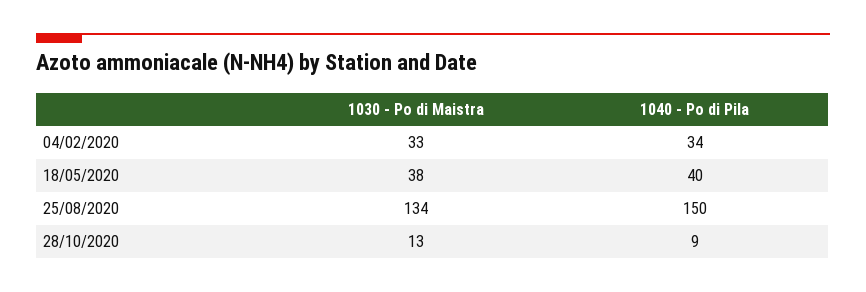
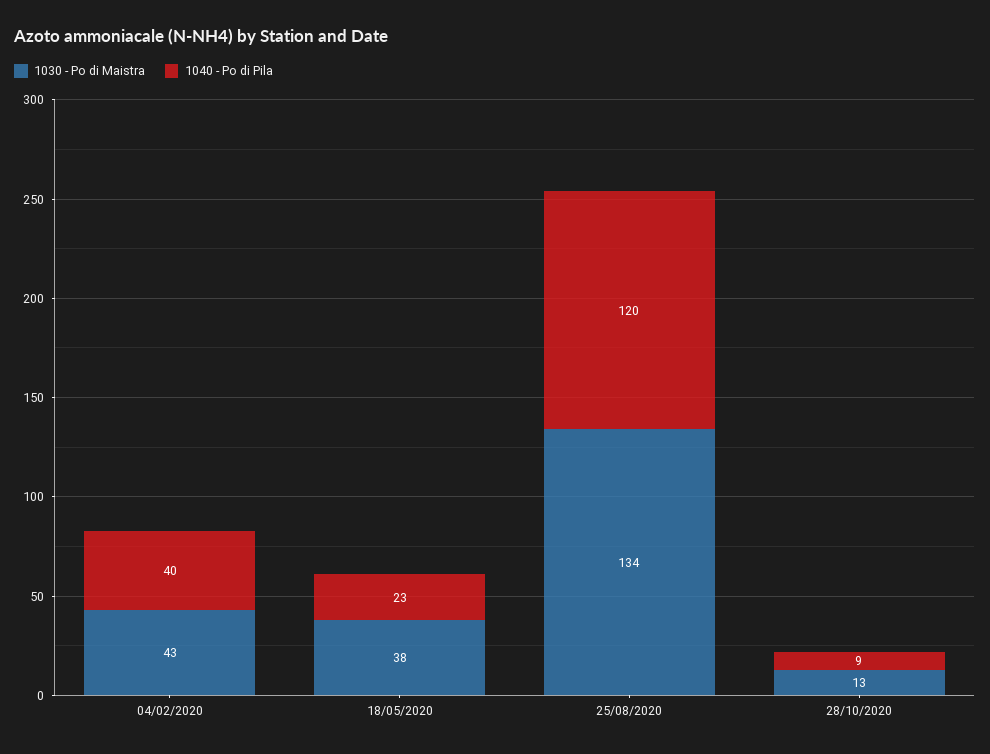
  {
    "1030 - Po di Maistra": {
-     "04/02/2020": 33,
+     "04/02/2020": 43,
      "18/05/2020": 38,
      "25/08/2020": 134,
      "28/10/2020": 13
    },
    "1040 - Po di Pila": {
-     "04/02/2020": 34,
+     "04/02/2020": 40,
-     "18/05/2020": 40,
+     "18/05/2020": 23,
-     "25/08/2020": 150,
+     "25/08/2020": 120,
      "28/10/2020": 9
    }
  }

